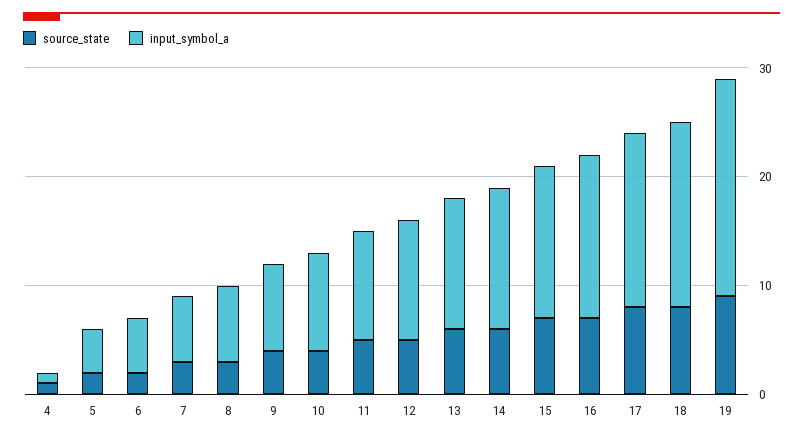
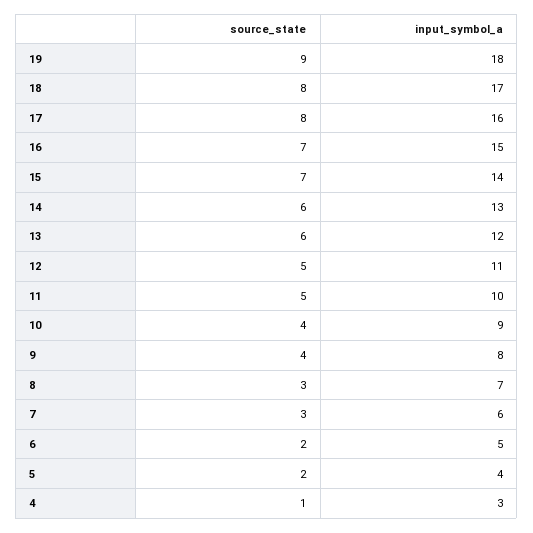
  {
    "source_state": {
      "4": 1,
      "5": 2,
      "6": 2,
      "7": 3,
      "8": 3,
      "9": 4,
      "10": 4,
      "11": 5,
      "12": 5,
      "13": 6,
      "14": 6,
      "15": 7,
      "16": 7,
      "17": 8,
      "18": 8,
      "19": 9
    },
    "input_symbol_a": {
-     "4": 1,
+     "4": 3,
      "5": 4,
      "6": 5,
      "7": 6,
      "8": 7,
      "9": 8,
      "10": 9,
      "11": 10,
      "12": 11,
      "13": 12,
      "14": 13,
      "15": 14,
      "16": 15,
      "17": 16,
      "18": 17,
-     "19": 20
+     "19": 18
    }
  }

